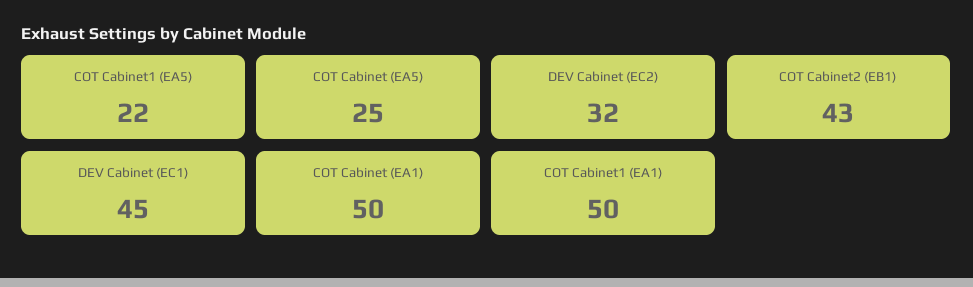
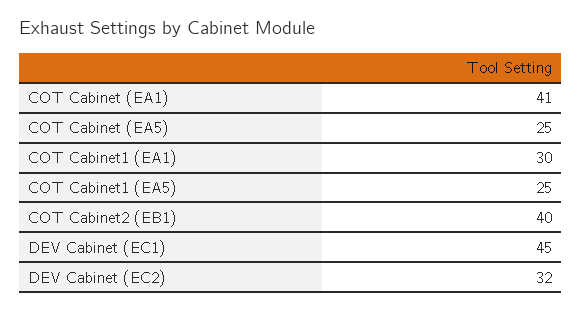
  {
-   "COT Cabinet1 (EA5)": 22,
+   "COT Cabinet1 (EA5)": 25,
    "COT Cabinet (EA5)": 25,
    "DEV Cabinet (EC2)": 32,
-   "COT Cabinet2 (EB1)": 43,
+   "COT Cabinet2 (EB1)": 40,
    "DEV Cabinet (EC1)": 45,
-   "COT Cabinet (EA1)": 50,
+   "COT Cabinet (EA1)": 41,
-   "COT Cabinet1 (EA1)": 50
+   "COT Cabinet1 (EA1)": 30
  }

